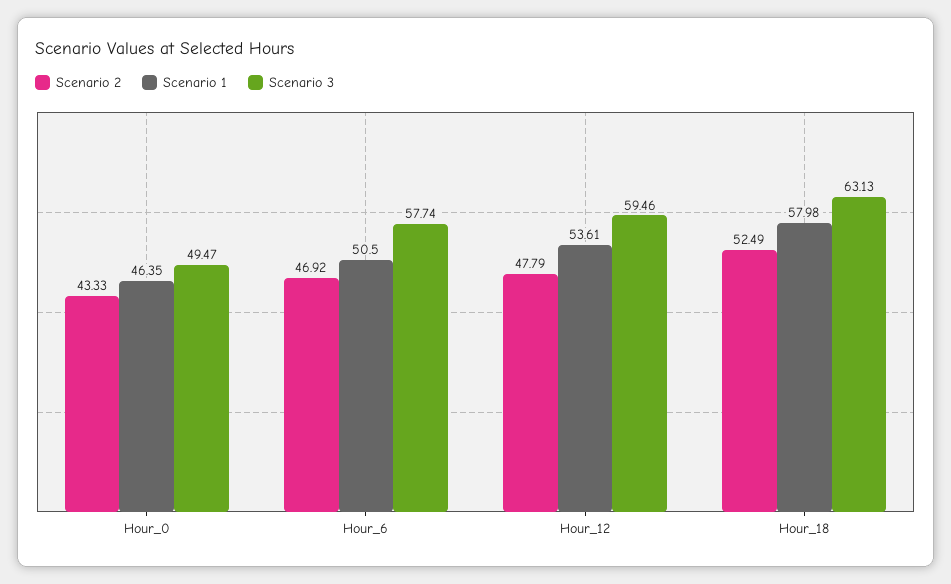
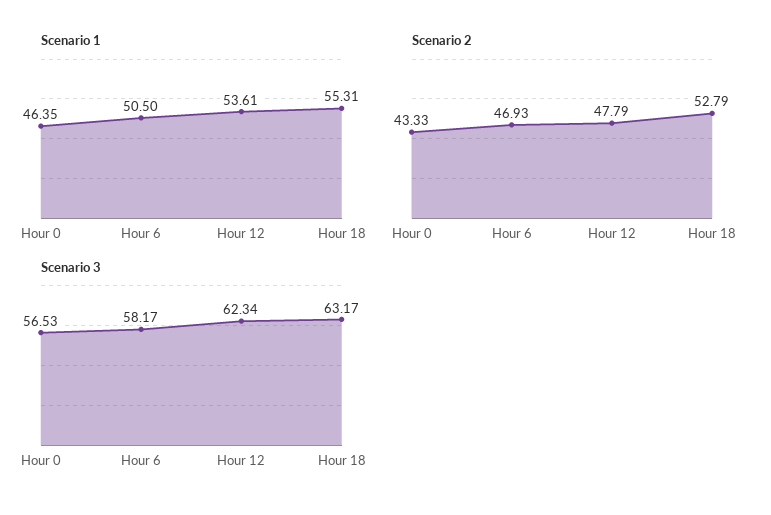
  {
    "Scenario 2": {
      "Hour_0": 43.33,
-     "Hour_6": 46.92,
+     "Hour_6": 46.93,
      "Hour_12": 47.79,
-     "Hour_18": 52.49
+     "Hour_18": 52.79
    },
    "Scenario 1": {
      "Hour_0": 46.35,
      "Hour_6": 50.5,
      "Hour_12": 53.61,
-     "Hour_18": 57.98
+     "Hour_18": 55.31
    },
    "Scenario 3": {
-     "Hour_0": 49.47,
+     "Hour_0": 56.53,
-     "Hour_6": 57.74,
+     "Hour_6": 58.17,
-     "Hour_12": 59.46,
+     "Hour_12": 62.34,
-     "Hour_18": 63.13
+     "Hour_18": 63.17
    }
  }

